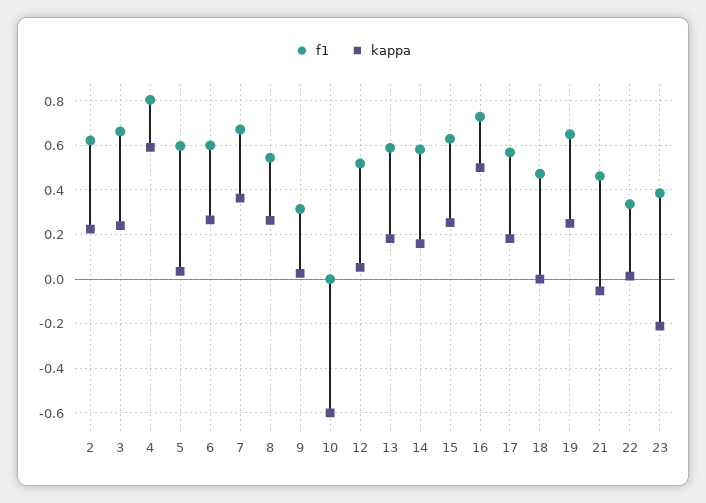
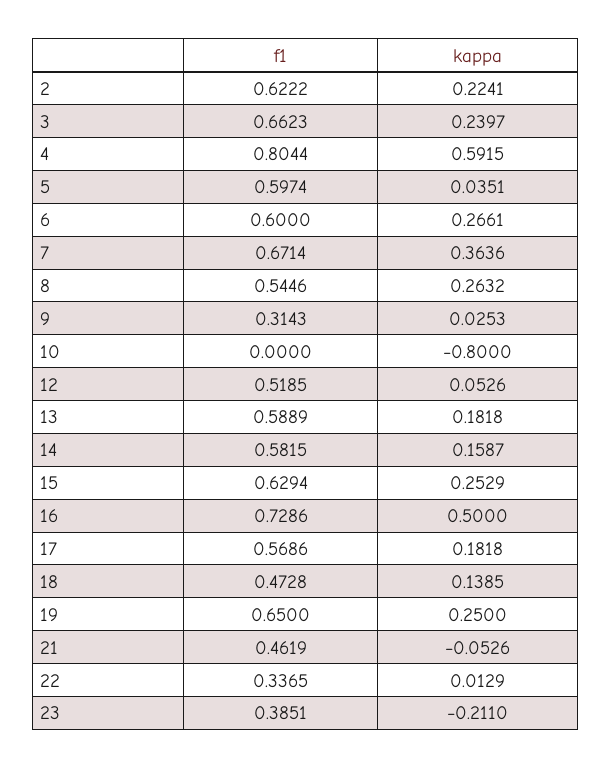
  {
    "f1": {
      "2": 0.6222,
      "3": 0.6623,
      "4": 0.8044,
      "5": 0.5974,
      "6": 0.6,
      "7": 0.6714,
      "8": 0.5446,
      "9": 0.3143,
      "10": 0,
      "12": 0.5185,
      "13": 0.5889,
      "14": 0.5815,
      "15": 0.6294,
      "16": 0.7286,
      "17": 0.5686,
      "18": 0.4728,
      "19": 0.65,
      "21": 0.4619,
      "22": 0.3365,
      "23": 0.3851
    },
    "kappa": {
      "2": 0.2241,
      "3": 0.2397,
      "4": 0.5915,
      "5": 0.0351,
      "6": 0.2661,
      "7": 0.3636,
      "8": 0.2632,
      "9": 0.0253,
-     "10": -0.6,
+     "10": -0.8,
      "12": 0.0526,
      "13": 0.1818,
      "14": 0.1587,
      "15": 0.2529,
      "16": 0.5,
      "17": 0.1818,
-     "18": 0,
+     "18": 0.1385,
      "19": 0.25,
      "21": -0.0526,
      "22": 0.0129,
      "23": -0.211
    }
  }

